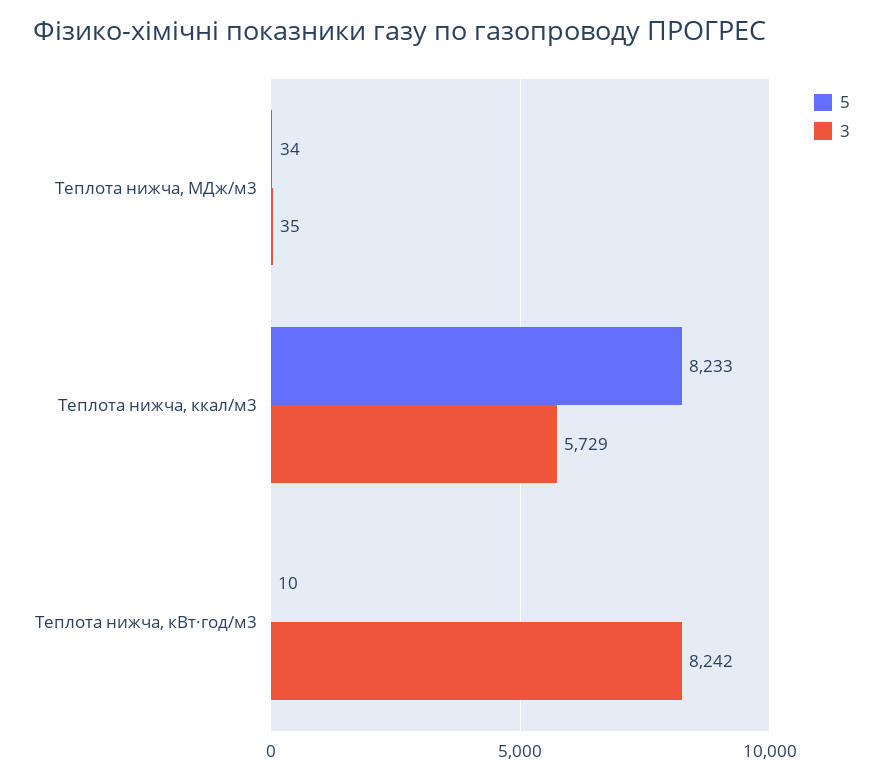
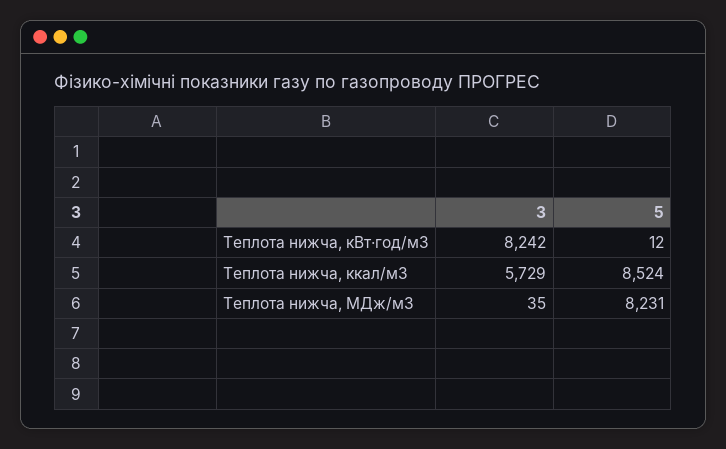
  {
    "5": {
-     "Теплота нижча, МДж/м3": 34,
+     "Теплота нижча, МДж/м3": 8231,
-     "Теплота нижча, ккал/м3": 8233,
+     "Теплота нижча, ккал/м3": 8524,
-     "Теплота нижча, кВт·год/м3": 10
+     "Теплота нижча, кВт·год/м3": 12
    },
    "3": {
      "Теплота нижча, МДж/м3": 35,
      "Теплота нижча, ккал/м3": 5729,
      "Теплота нижча, кВт·год/м3": 8242
    }
  }

